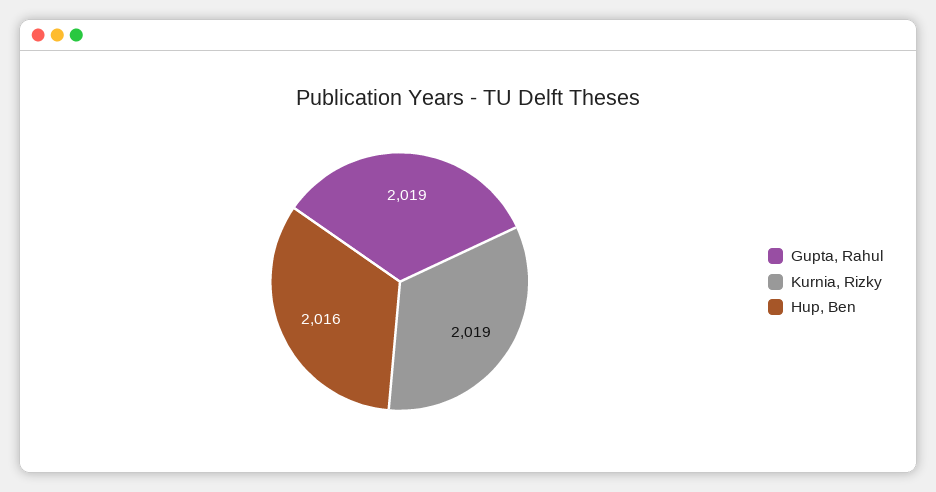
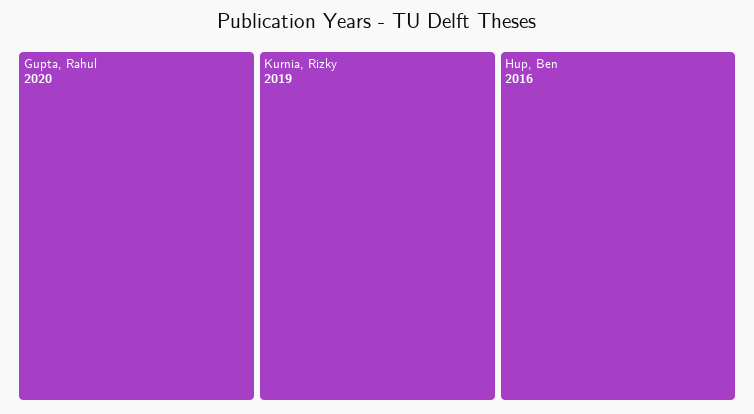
  {
-   "Gupta, Rahul": 2019,
+   "Gupta, Rahul": 2020,
    "Kurnia, Rizky": 2019,
    "Hup, Ben": 2016
  }

